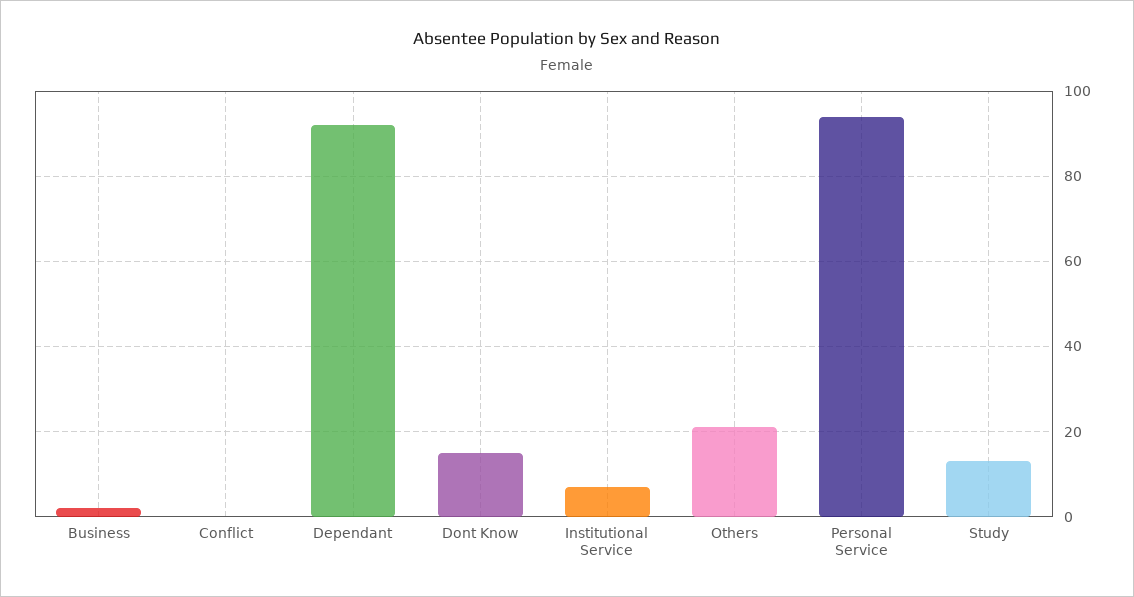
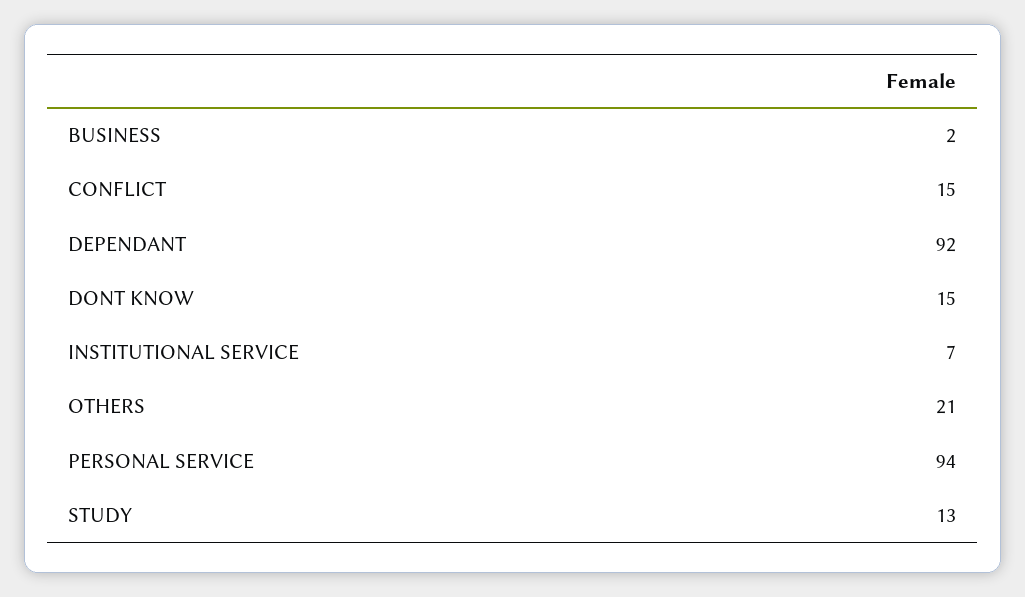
  {
    "Business": 2,
-   "Conflict": 0,
+   "Conflict": 15,
    "Dependant": 92,
    "Dont Know": 15,
    "Institutional Service": 7,
    "Others": 21,
    "Personal Service": 94,
    "Study": 13
  }

